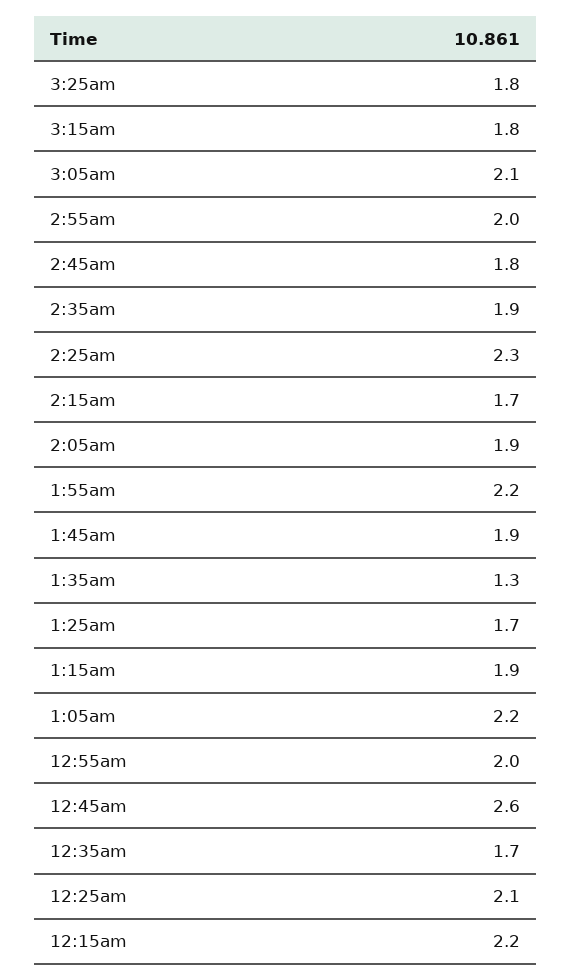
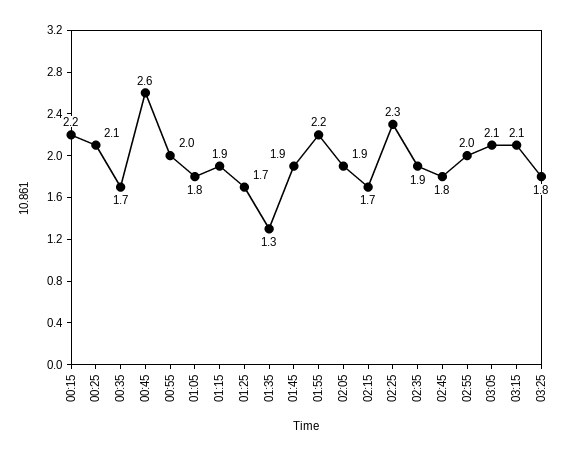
  {
    "3:25am": 1.8,
-   "3:15am": 1.8,
+   "3:15am": 2.1,
    "3:05am": 2.1,
    "2:55am": 2,
    "2:45am": 1.8,
    "2:35am": 1.9,
    "2:25am": 2.3,
    "2:15am": 1.7,
    "2:05am": 1.9,
    "1:55am": 2.2,
    "1:45am": 1.9,
    "1:35am": 1.3,
    "1:25am": 1.7,
    "1:15am": 1.9,
-   "1:05am": 2.2,
+   "1:05am": 1.8,
    "12:55am": 2,
    "12:45am": 2.6,
    "12:35am": 1.7,
    "12:25am": 2.1,
    "12:15am": 2.2
  }

